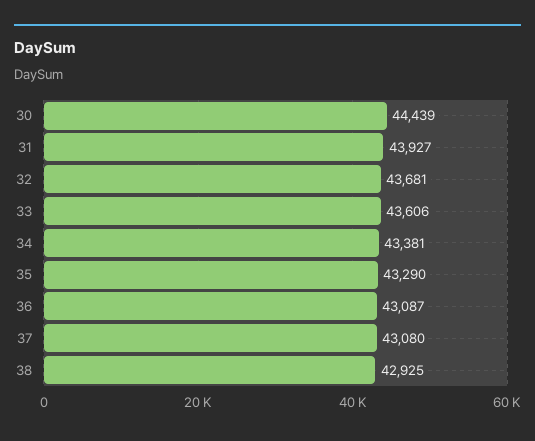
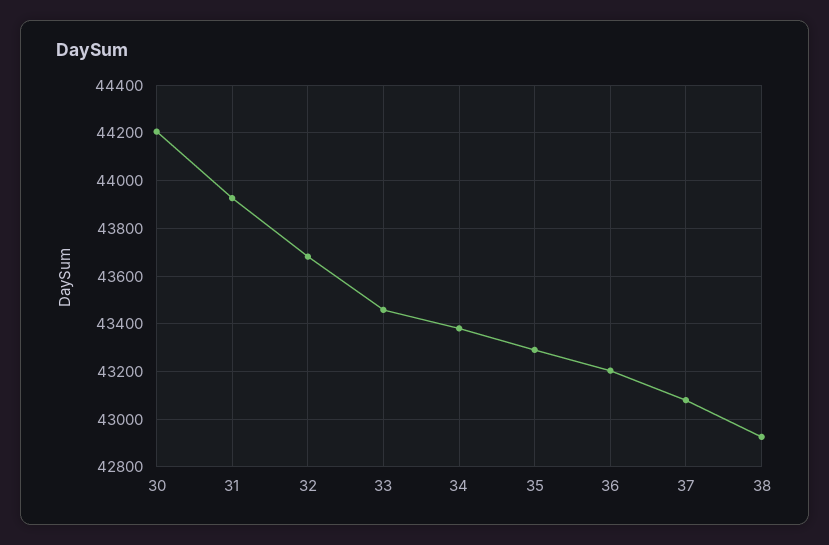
  {
-   "30": 44439,
+   "30": 44200,
    "31": 43927,
    "32": 43681,
-   "33": 43606,
+   "33": 43450,
    "34": 43381,
    "35": 43290,
-   "36": 43087,
+   "36": 43200,
    "37": 43080,
    "38": 42925
  }

